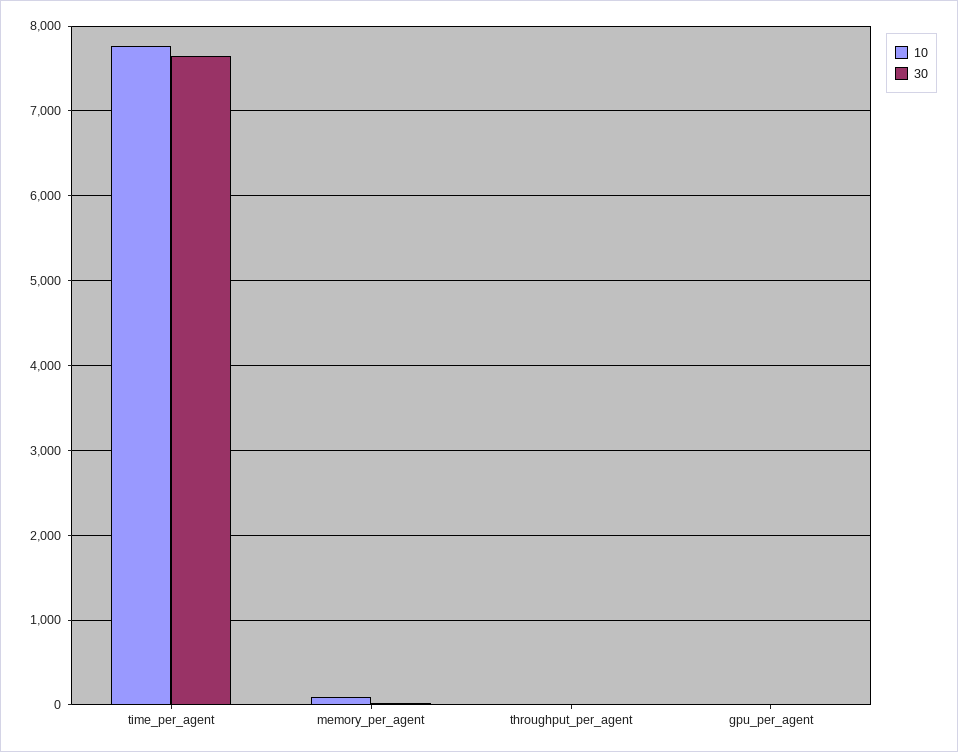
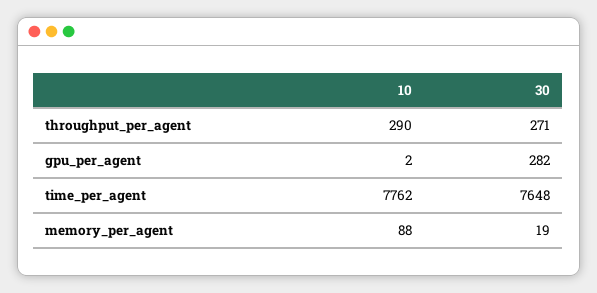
  {
    "10": {
      "time_per_agent": 7762,
      "memory_per_agent": 88,
-     "throughput_per_agent": 0,
+     "throughput_per_agent": 290,
      "gpu_per_agent": 2
    },
    "30": {
      "time_per_agent": 7648,
      "memory_per_agent": 19,
-     "throughput_per_agent": 0,
+     "throughput_per_agent": 271,
-     "gpu_per_agent": 0
+     "gpu_per_agent": 282
    }
  }

